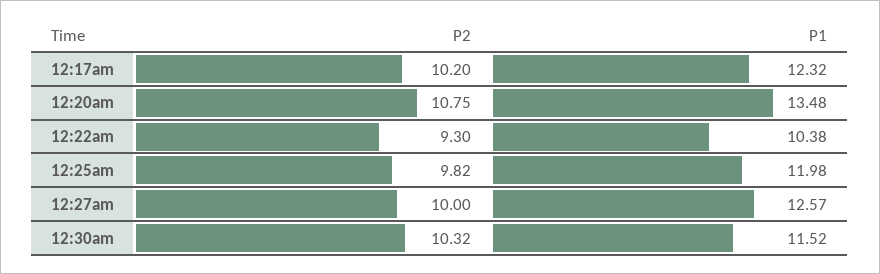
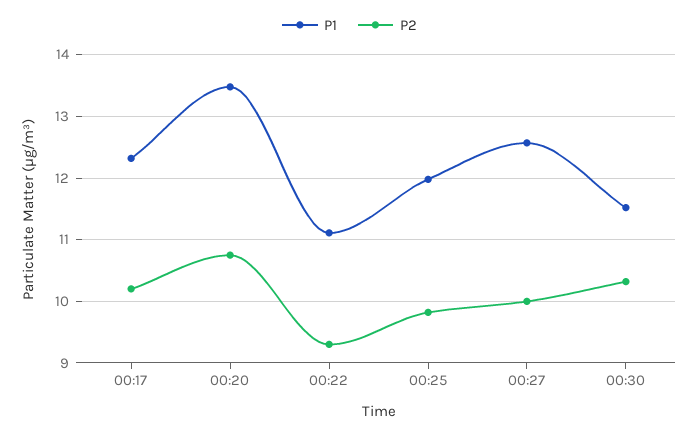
  {
    "P2": {
      "12:17am": 10.2,
      "12:20am": 10.75,
      "12:22am": 9.3,
      "12:25am": 9.82,
      "12:27am": 10,
      "12:30am": 10.32
    },
    "P1": {
      "12:17am": 12.32,
      "12:20am": 13.48,
-     "12:22am": 10.38,
+     "12:22am": 11.1,
      "12:25am": 11.98,
      "12:27am": 12.57,
      "12:30am": 11.52
    }
  }

